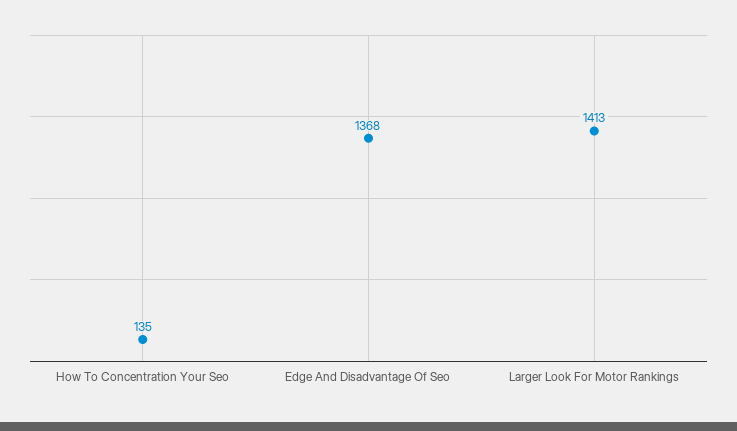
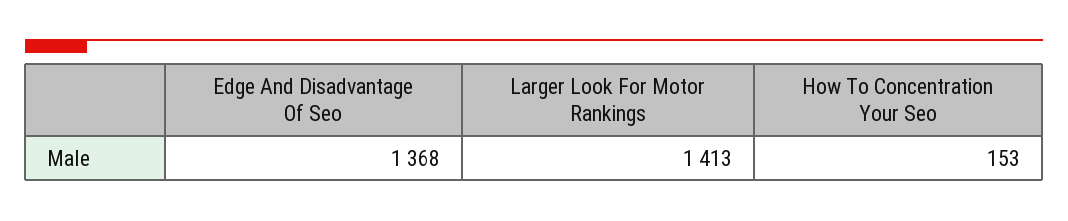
  {
-   "How To Concentration Your Seo": 135,
+   "How To Concentration Your Seo": 153,
    "Edge And Disadvantage Of Seo": 1368,
    "Larger Look For Motor Rankings": 1413
  }

